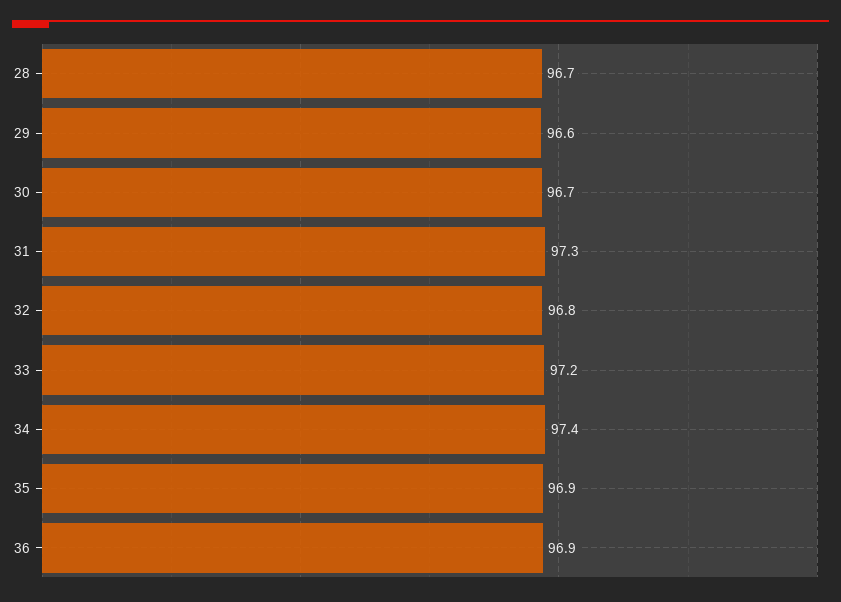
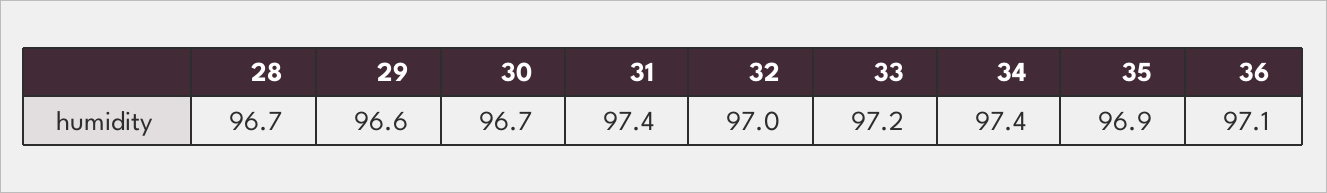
  {
    "28": 96.7,
    "29": 96.6,
    "30": 96.7,
-   "31": 97.3,
+   "31": 97.4,
-   "32": 96.8,
+   "32": 97,
    "33": 97.2,
    "34": 97.4,
    "35": 96.9,
-   "36": 96.9
+   "36": 97.1
  }

